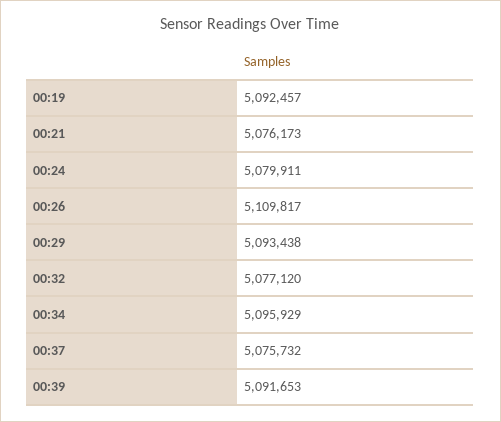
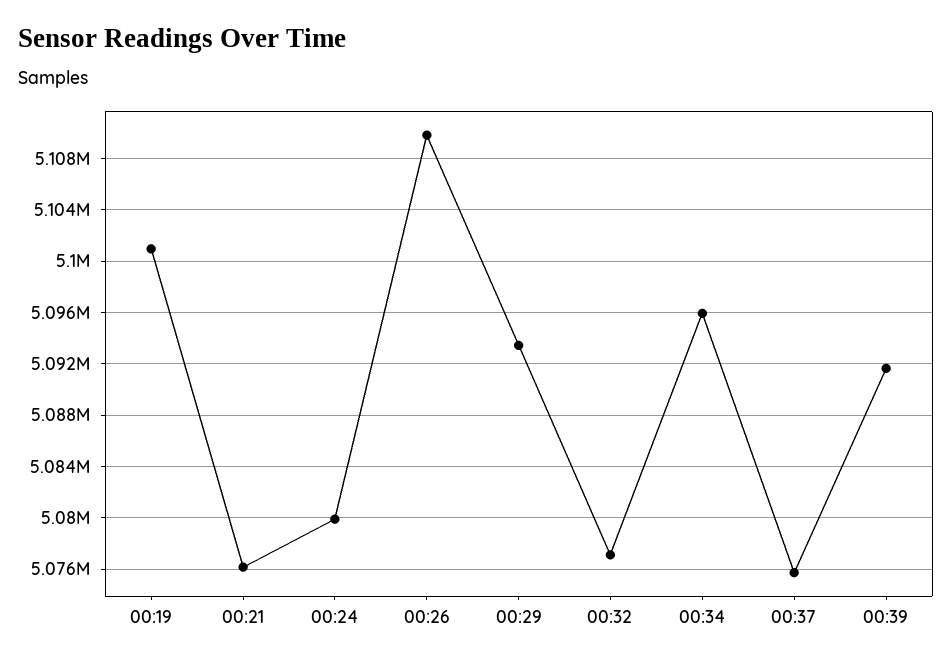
  {
-   "00:19": 5092457,
+   "00:19": 5101000,
    "00:21": 5076173,
    "00:24": 5079911,
    "00:26": 5109817,
    "00:29": 5093438,
    "00:32": 5077120,
    "00:34": 5095929,
    "00:37": 5075732,
    "00:39": 5091653
  }

